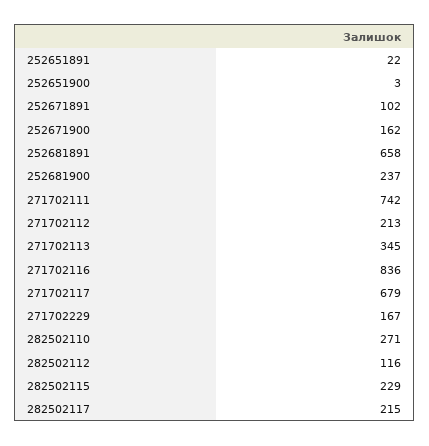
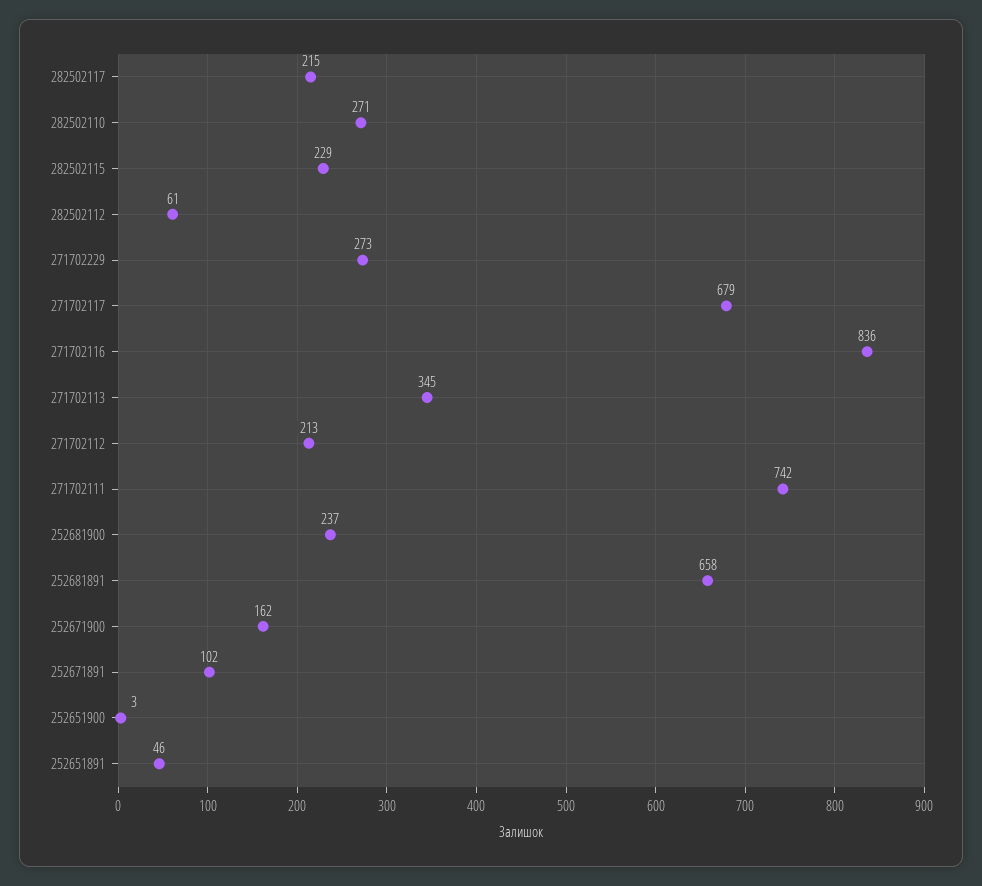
  {
-   "252651891": 22,
+   "252651891": 46,
    "252651900": 3,
    "252671891": 102,
    "252671900": 162,
    "252681891": 658,
    "252681900": 237,
    "271702111": 742,
    "271702112": 213,
    "271702113": 345,
    "271702116": 836,
    "271702117": 679,
-   "271702229": 167,
+   "271702229": 273,
    "282502110": 271,
-   "282502112": 116,
+   "282502112": 61,
    "282502115": 229,
    "282502117": 215
  }

